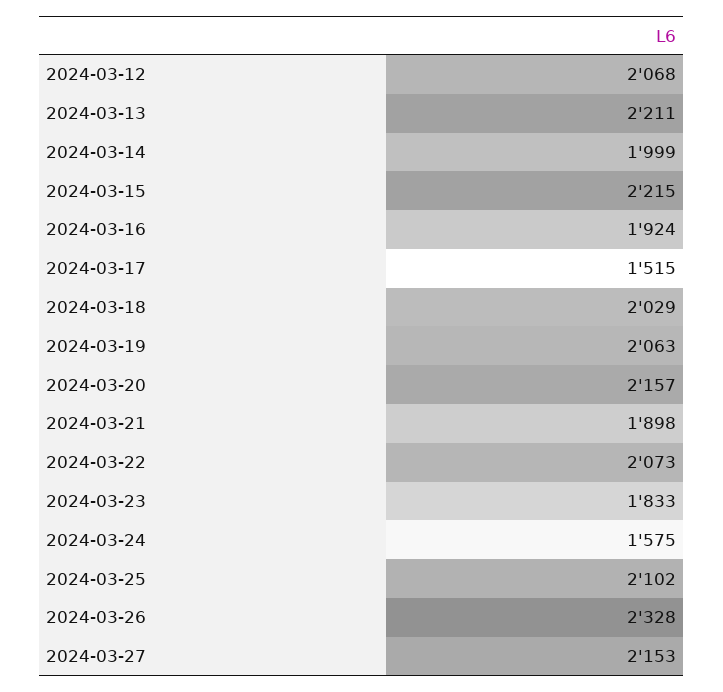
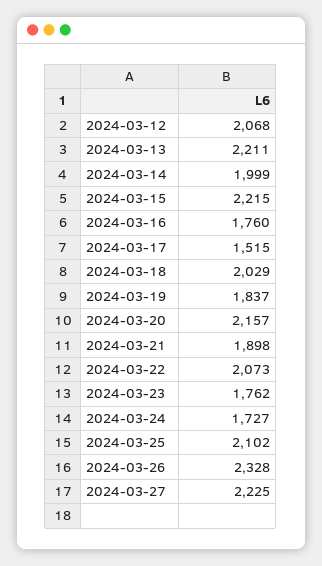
  {
    "2024-03-12": 2068,
    "2024-03-13": 2211,
    "2024-03-14": 1999,
    "2024-03-15": 2215,
-   "2024-03-16": 1924,
+   "2024-03-16": 1760,
    "2024-03-17": 1515,
    "2024-03-18": 2029,
-   "2024-03-19": 2063,
+   "2024-03-19": 1837,
    "2024-03-20": 2157,
    "2024-03-21": 1898,
    "2024-03-22": 2073,
-   "2024-03-23": 1833,
+   "2024-03-23": 1762,
-   "2024-03-24": 1575,
+   "2024-03-24": 1727,
    "2024-03-25": 2102,
    "2024-03-26": 2328,
-   "2024-03-27": 2153
+   "2024-03-27": 2225
  }

